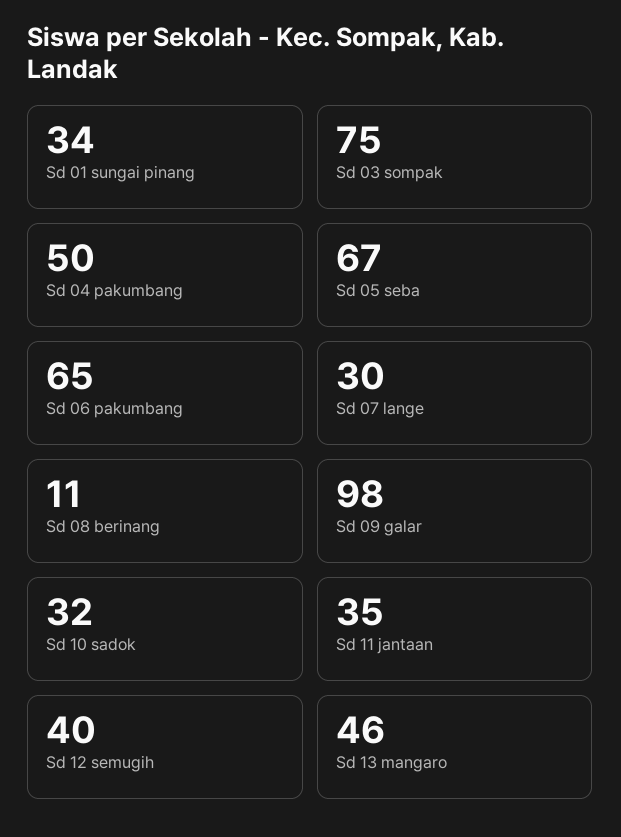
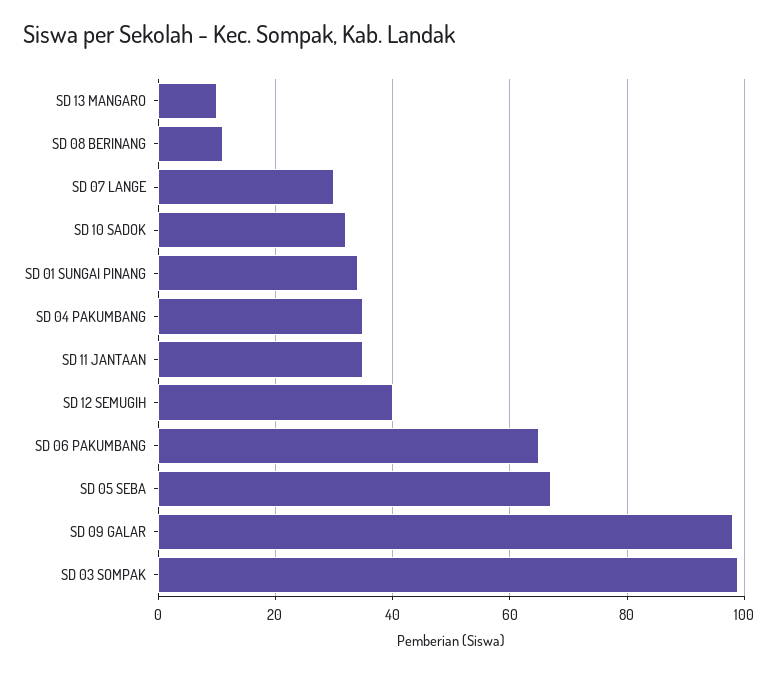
  {
    "Sd 01 sungai pinang": 34,
-   "Sd 03 sompak": 75,
+   "Sd 03 sompak": 100,
-   "Sd 04 pakumbang": 50,
+   "Sd 04 pakumbang": 35,
    "Sd 05 seba": 67,
    "Sd 06 pakumbang": 65,
    "Sd 07 lange": 30,
    "Sd 08 berinang": 11,
    "Sd 09 galar": 98,
    "Sd 10 sadok": 32,
    "Sd 11 jantaan": 35,
    "Sd 12 semugih": 40,
-   "Sd 13 mangaro": 46
+   "Sd 13 mangaro": 10
  }

